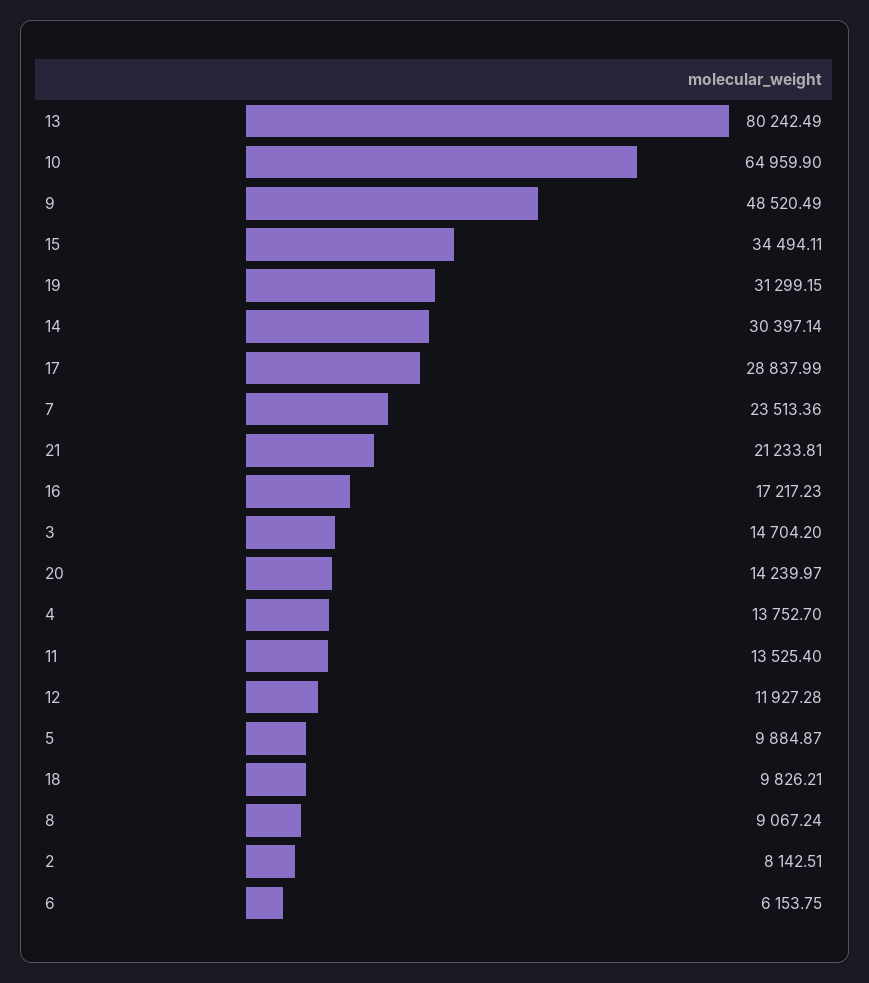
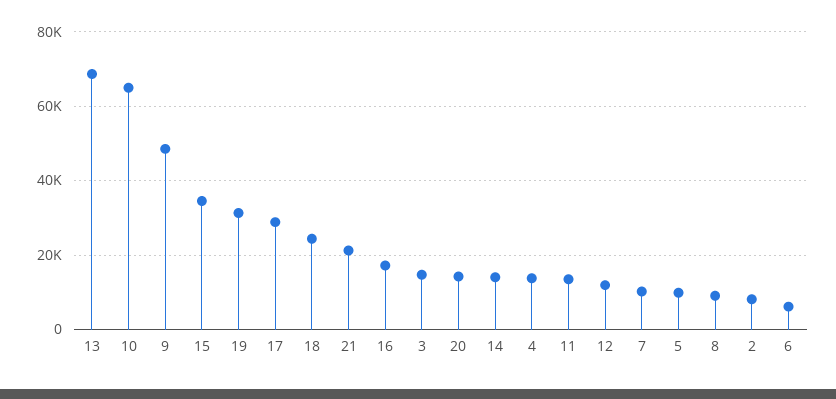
  {
-   "13": 80242.49,
+   "13": 68000,
    "10": 64959.9,
    "9": 48520.49,
    "15": 34494.11,
    "19": 31299.15,
-   "14": 30397.14,
+   "14": 14000,
    "17": 28837.99,
-   "7": 23513.36,
+   "7": 10000,
    "21": 21233.81,
    "16": 17217.23,
    "3": 14704.2,
    "20": 14239.97,
    "4": 13752.7,
    "11": 13525.4,
    "12": 11927.28,
    "5": 9884.87,
-   "18": 9826.21,
+   "18": 24000,
    "8": 9067.24,
    "2": 8142.51,
    "6": 6153.75
  }

